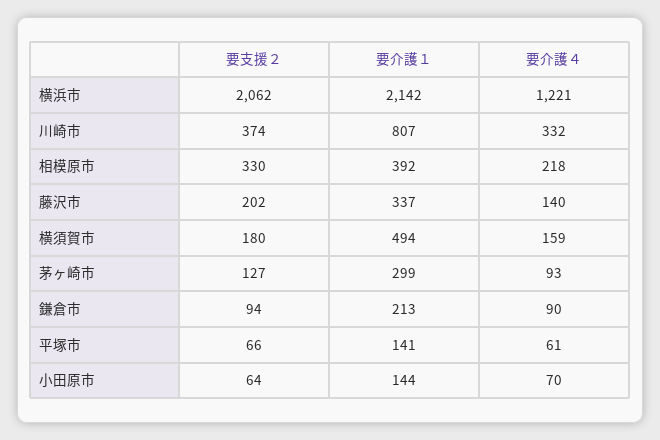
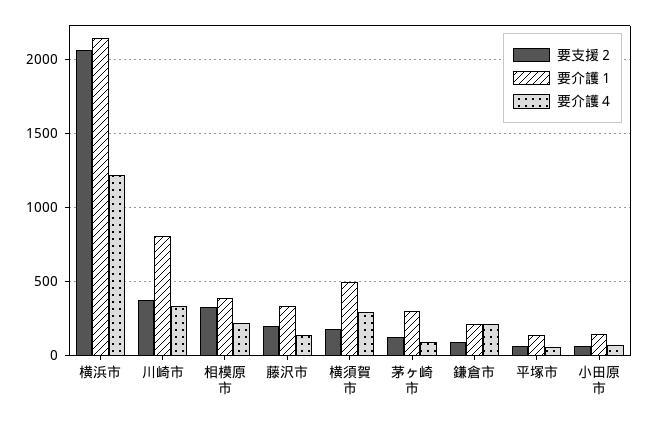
  {
    "要支援２": {
      "横浜市": 2062,
      "川崎市": 374,
      "相模原市": 330,
      "藤沢市": 202,
      "横須賀市": 180,
      "茅ヶ崎市": 127,
      "鎌倉市": 94,
      "平塚市": 66,
      "小田原市": 64
    },
    "要介護１": {
      "横浜市": 2142,
      "川崎市": 807,
      "相模原市": 392,
      "藤沢市": 337,
      "横須賀市": 494,
      "茅ヶ崎市": 299,
      "鎌倉市": 213,
      "平塚市": 141,
      "小田原市": 144
    },
    "要介護４": {
      "横浜市": 1221,
      "川崎市": 332,
      "相模原市": 218,
      "藤沢市": 140,
-     "横須賀市": 159,
+     "横須賀市": 300,
      "茅ヶ崎市": 93,
-     "鎌倉市": 90,
+     "鎌倉市": 200,
      "平塚市": 61,
      "小田原市": 70
    }
  }

